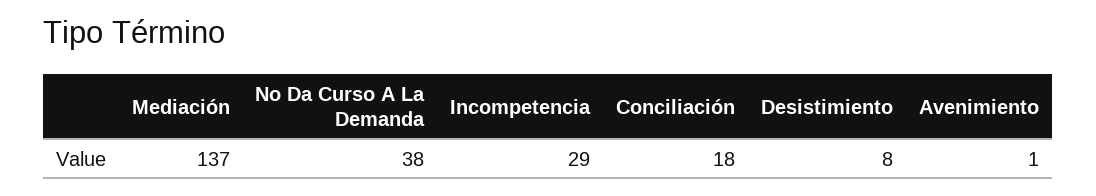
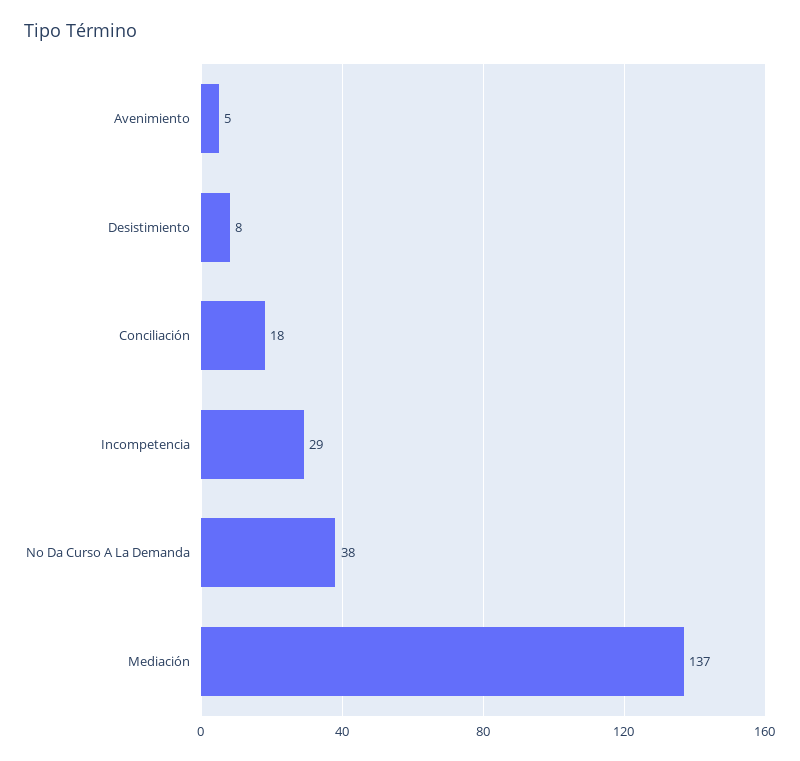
  {
    "Mediación": 137,
    "No Da Curso A La Demanda": 38,
    "Incompetencia": 29,
    "Conciliación": 18,
    "Desistimiento": 8,
-   "Avenimiento": 1
+   "Avenimiento": 5
  }

